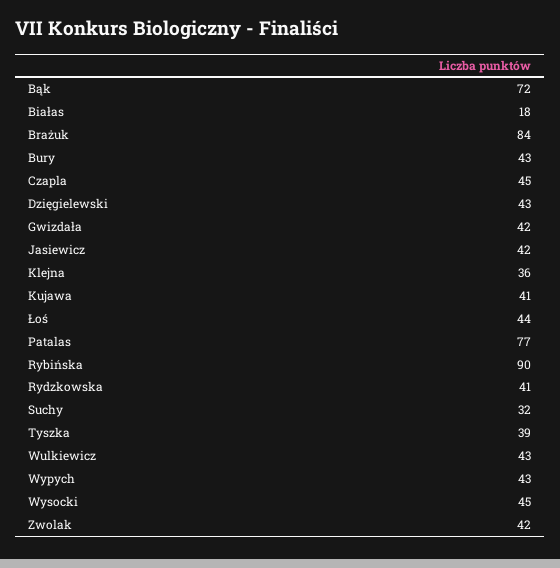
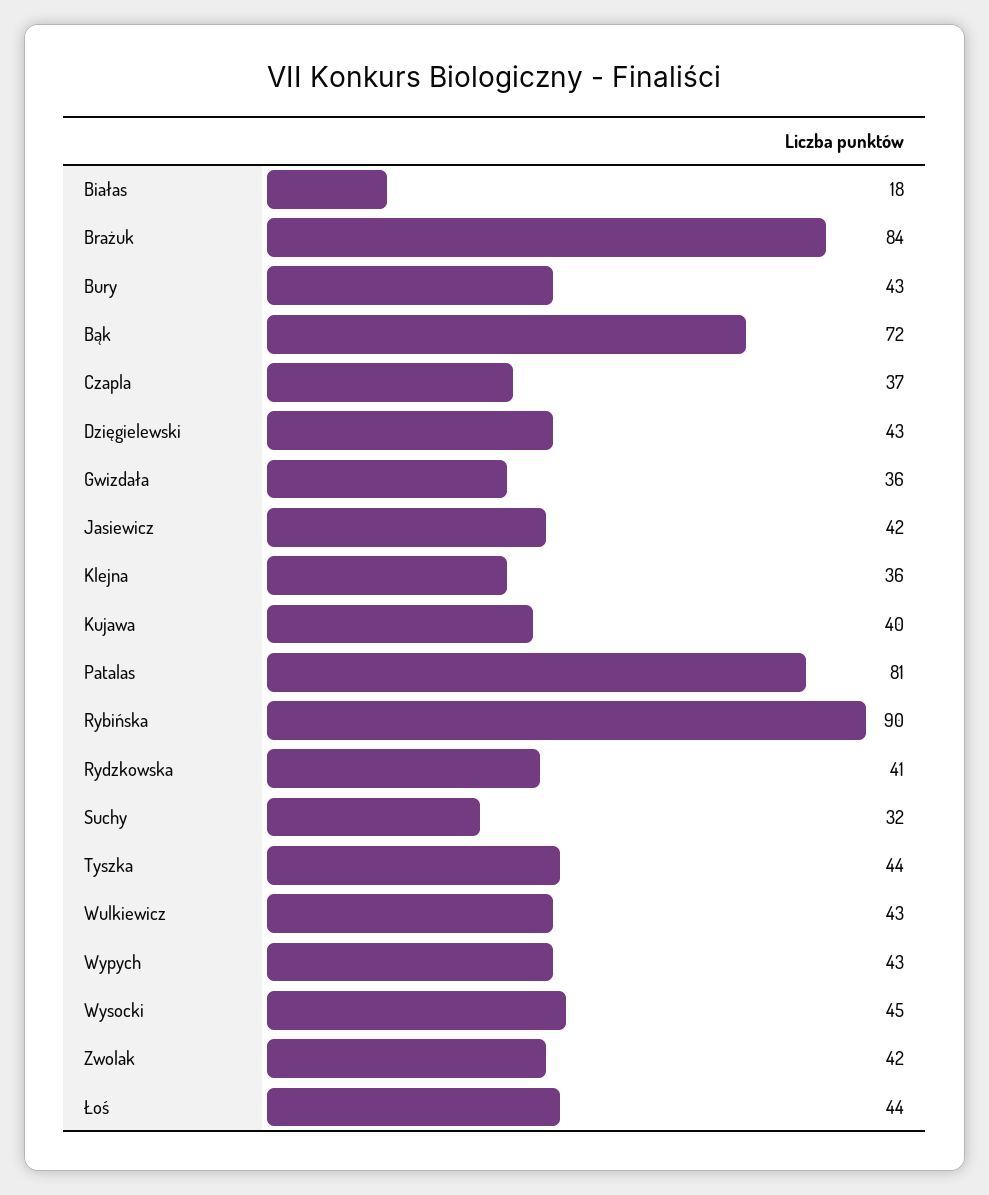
  {
    "Bąk": 72,
    "Białas": 18,
    "Brażuk": 84,
    "Bury": 43,
-   "Czapla": 45,
+   "Czapla": 37,
    "Dzięgielewski": 43,
-   "Gwizdała": 42,
+   "Gwizdała": 36,
    "Jasiewicz": 42,
    "Klejna": 36,
-   "Kujawa": 41,
+   "Kujawa": 40,
    "Łoś": 44,
-   "Patalas": 77,
+   "Patalas": 81,
    "Rybińska": 90,
    "Rydzkowska": 41,
    "Suchy": 32,
-   "Tyszka": 39,
+   "Tyszka": 44,
    "Wulkiewicz": 43,
    "Wypych": 43,
    "Wysocki": 45,
    "Zwolak": 42
  }

